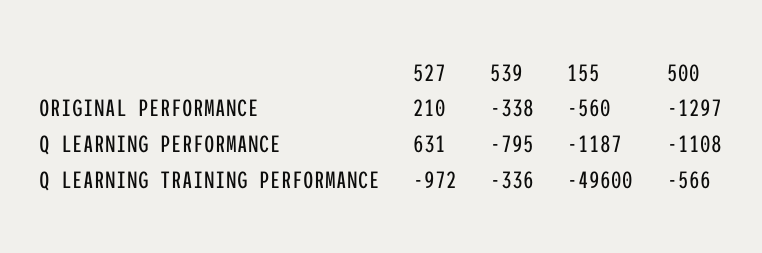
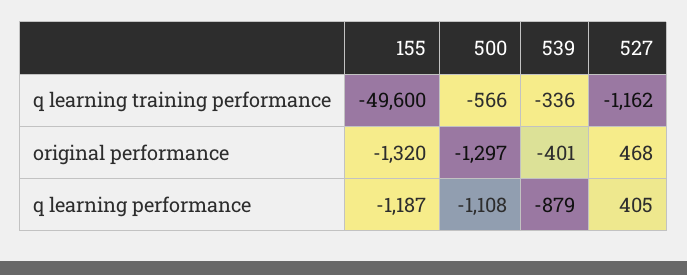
  {
    "527": {
-     "ORIGINAL PERFORMANCE": 210,
+     "ORIGINAL PERFORMANCE": 468,
-     "Q LEARNING PERFORMANCE": 631,
+     "Q LEARNING PERFORMANCE": 405,
-     "Q LEARNING TRAINING PERFORMANCE": -972
+     "Q LEARNING TRAINING PERFORMANCE": -1162
    },
    "539": {
-     "ORIGINAL PERFORMANCE": -338,
+     "ORIGINAL PERFORMANCE": -401,
-     "Q LEARNING PERFORMANCE": -795,
+     "Q LEARNING PERFORMANCE": -879,
      "Q LEARNING TRAINING PERFORMANCE": -336
    },
    "155": {
-     "ORIGINAL PERFORMANCE": -560,
+     "ORIGINAL PERFORMANCE": -1320,
      "Q LEARNING PERFORMANCE": -1187,
      "Q LEARNING TRAINING PERFORMANCE": -49600
    },
    "500": {
      "ORIGINAL PERFORMANCE": -1297,
      "Q LEARNING PERFORMANCE": -1108,
      "Q LEARNING TRAINING PERFORMANCE": -566
    }
  }

